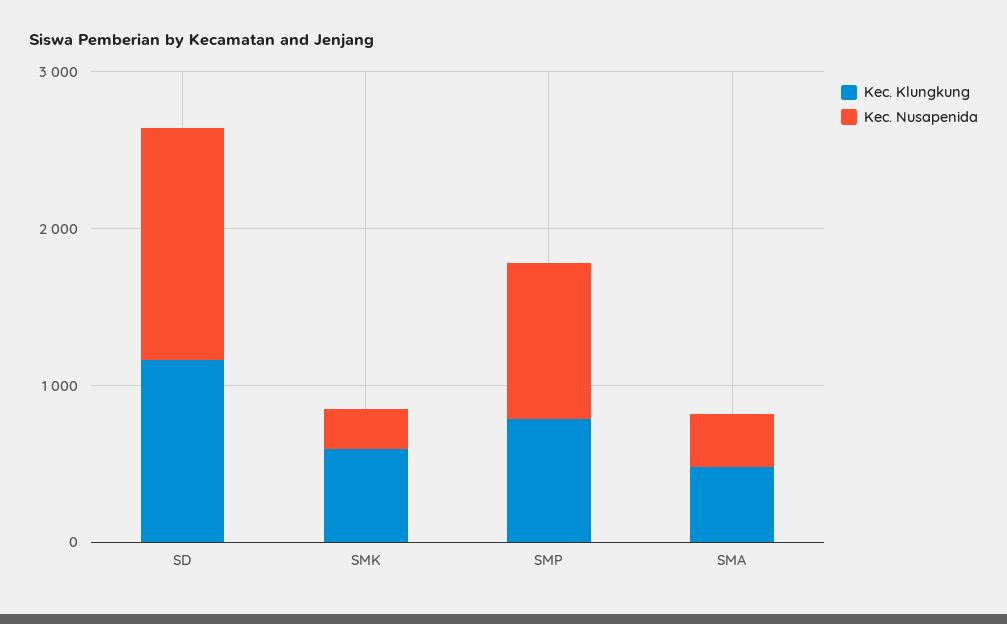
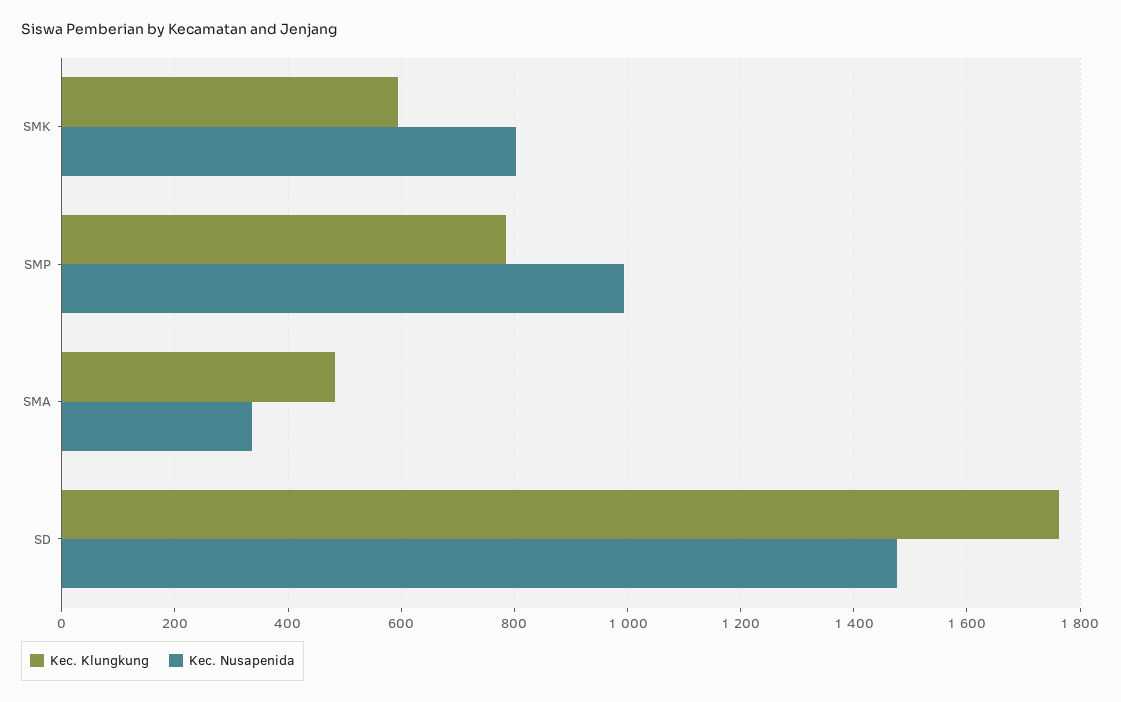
  {
    "Kec. Klungkung": {
-     "SD": 1200,
+     "SD": 1760,
      "SMK": 600,
      "SMP": 780,
      "SMA": 480
    },
    "Kec. Nusapenida": {
      "SD": 1480,
-     "SMK": 200,
+     "SMK": 800,
      "SMP": 1000,
      "SMA": 340
    }
  }

